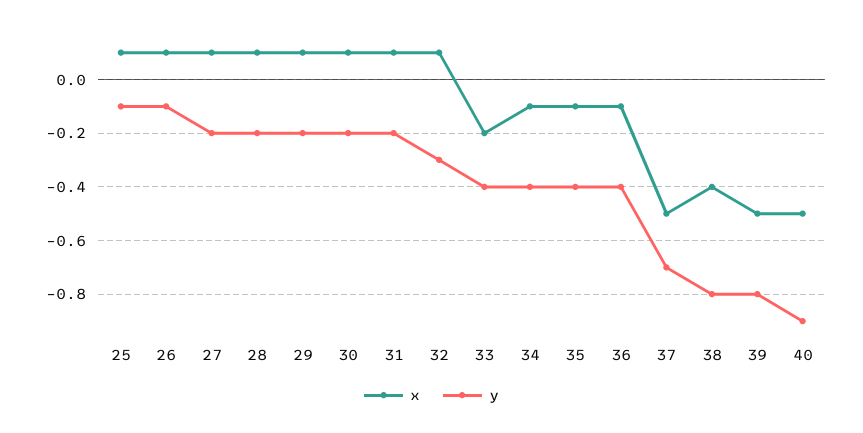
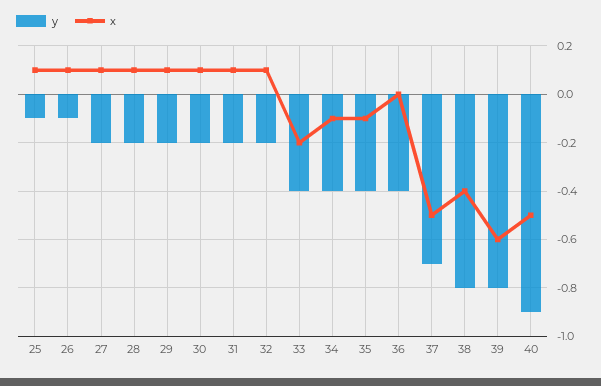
  {
    "x": {
      "25": 0.1,
      "26": 0.1,
      "27": 0.1,
      "28": 0.1,
      "29": 0.1,
      "30": 0.1,
      "31": 0.1,
      "32": 0.1,
      "33": -0.2,
      "34": -0.1,
      "35": -0.1,
-     "36": -0.1,
+     "36": 0,
      "37": -0.5,
      "38": -0.4,
-     "39": -0.5,
+     "39": -0.6,
      "40": -0.5
    },
    "y": {
      "25": -0.1,
      "26": -0.1,
      "27": -0.2,
      "28": -0.2,
      "29": -0.2,
      "30": -0.2,
      "31": -0.2,
-     "32": -0.3,
+     "32": -0.2,
      "33": -0.4,
      "34": -0.4,
      "35": -0.4,
      "36": -0.4,
      "37": -0.7,
      "38": -0.8,
      "39": -0.8,
      "40": -0.9
    }
  }

